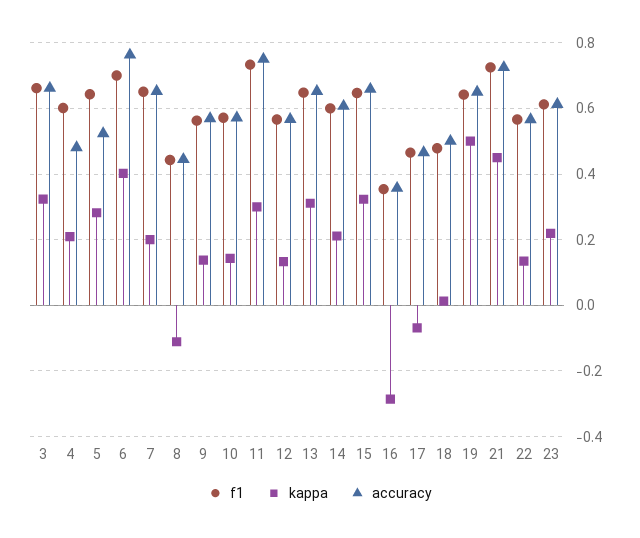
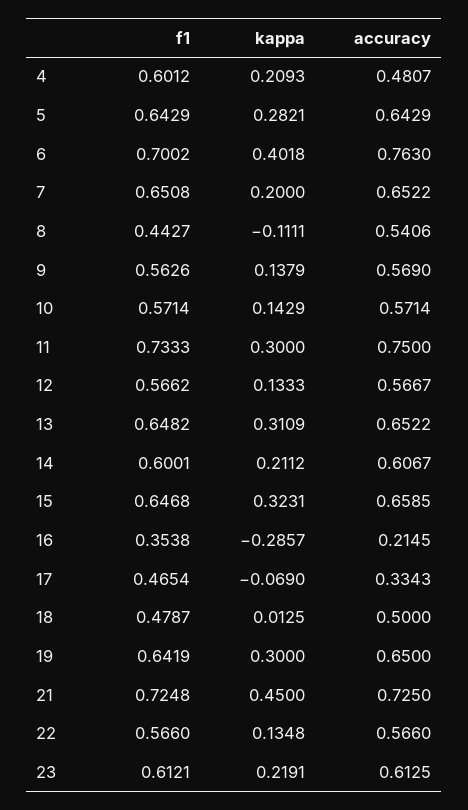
  {
    "f1": {
-     "3": 0.66,
      "4": 0.6012,
      "5": 0.6429,
      "6": 0.7002,
      "7": 0.6508,
      "8": 0.4427,
      "9": 0.5626,
      "10": 0.5714,
      "11": 0.7333,
      "12": 0.5662,
      "13": 0.6482,
      "14": 0.6001,
      "15": 0.6468,
      "16": 0.3538,
      "17": 0.4654,
      "18": 0.4787,
      "19": 0.6419,
      "21": 0.7248,
      "22": 0.566,
      "23": 0.6121
    },
    "kappa": {
-     "3": 0.32,
      "4": 0.2093,
      "5": 0.2821,
      "6": 0.4018,
      "7": 0.2,
      "8": -0.1111,
      "9": 0.1379,
      "10": 0.1429,
      "11": 0.3,
      "12": 0.1333,
      "13": 0.3109,
      "14": 0.2112,
      "15": 0.3231,
      "16": -0.2857,
      "17": -0.069,
      "18": 0.0125,
-     "19": 0.5,
+     "19": 0.3,
      "21": 0.45,
      "22": 0.1348,
      "23": 0.2191
    },
    "accuracy": {
-     "3": 0.66,
      "4": 0.4807,
-     "5": 0.52,
+     "5": 0.6429,
      "6": 0.763,
      "7": 0.6522,
-     "8": 0.44,
+     "8": 0.5406,
      "9": 0.569,
      "10": 0.5714,
      "11": 0.75,
      "12": 0.5667,
      "13": 0.6522,
      "14": 0.6067,
      "15": 0.6585,
-     "16": 0.36,
+     "16": 0.2145,
-     "17": 0.46,
+     "17": 0.3343,
      "18": 0.5,
      "19": 0.65,
      "21": 0.725,
      "22": 0.566,
      "23": 0.6125
    }
  }

